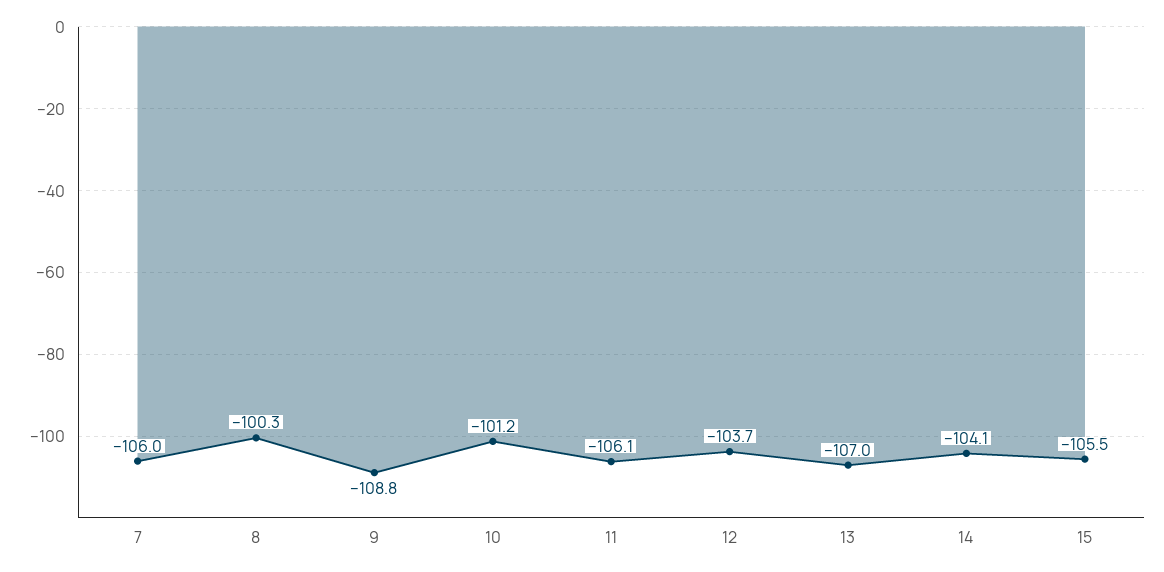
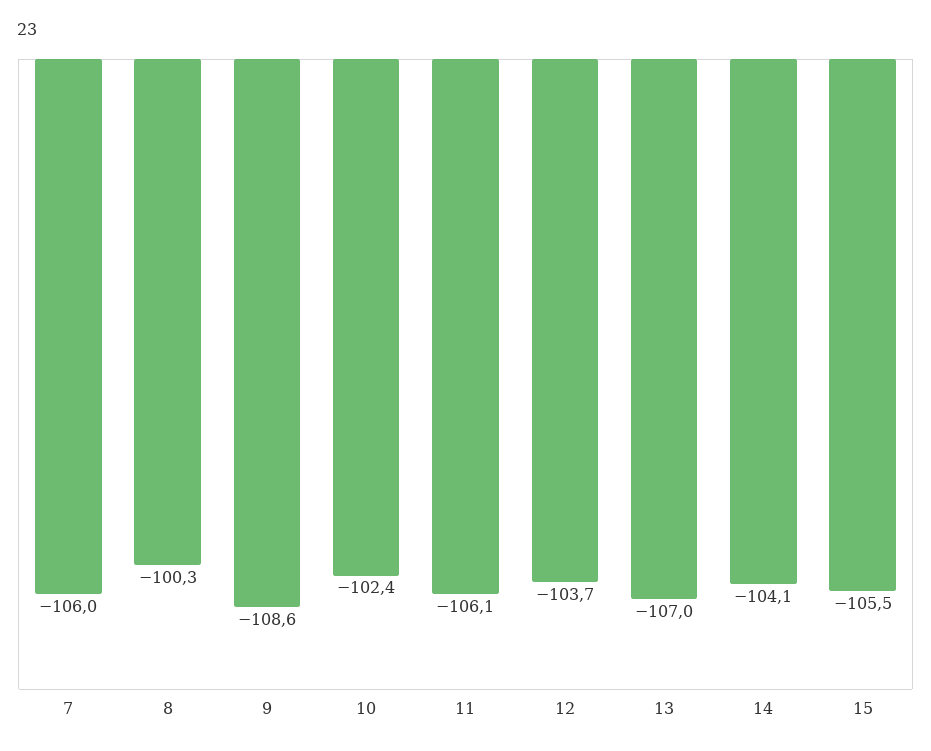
  {
    "7": -106,
    "8": -100.3,
-   "9": -108.8,
+   "9": -108.6,
-   "10": -101.2,
+   "10": -102.4,
    "11": -106.1,
    "12": -103.7,
    "13": -107,
    "14": -104.1,
    "15": -105.5
  }

